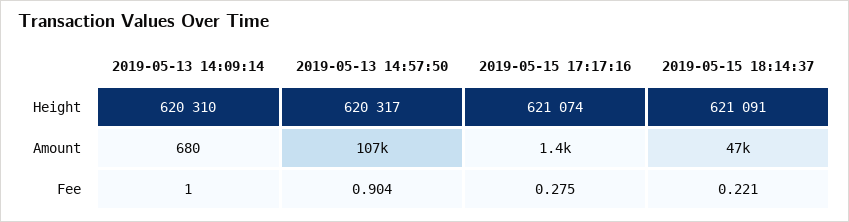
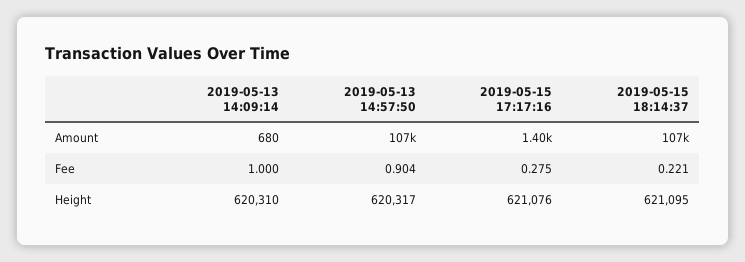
  {
    "2019-05-13 14:09:14": {
      "Height": 620310,
      "Amount": 680,
      "Fee": 1
    },
    "2019-05-13 14:57:50": {
      "Height": 620317,
      "Amount": 107000,
      "Fee": 0.904
    },
    "2019-05-15 17:17:16": {
-     "Height": 621074,
+     "Height": 621076,
      "Amount": 1400,
      "Fee": 0.275
    },
    "2019-05-15 18:14:37": {
-     "Height": 621091,
+     "Height": 621095,
-     "Amount": 47000,
+     "Amount": 107000,
      "Fee": 0.221
    }
  }

